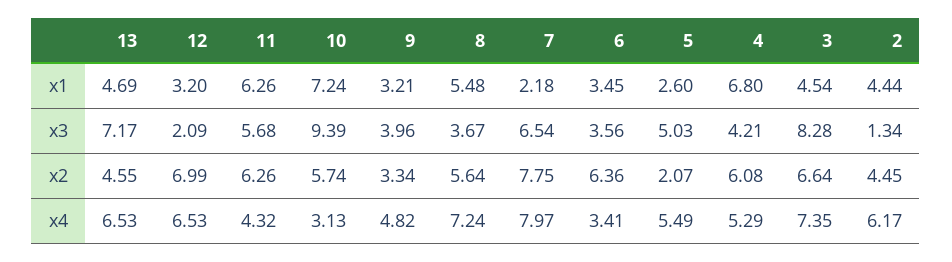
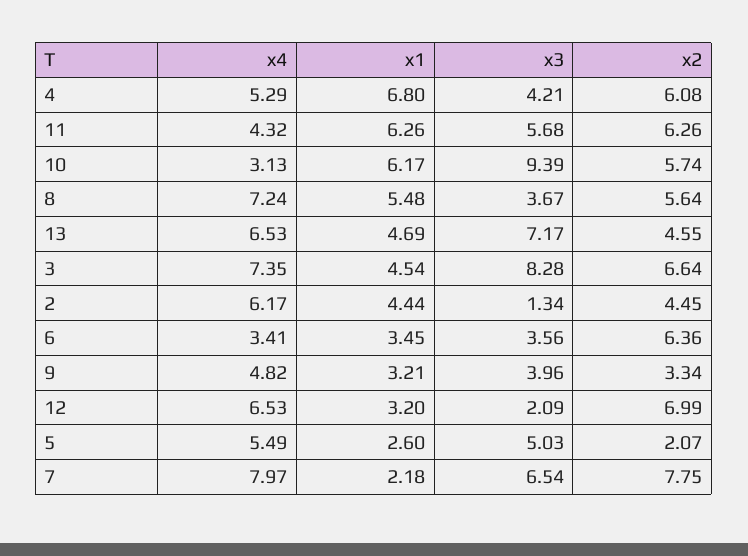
  {
    "13": {
      "x1": 4.69,
      "x3": 7.17,
      "x2": 4.55,
      "x4": 6.53
    },
    "12": {
      "x1": 3.2,
      "x3": 2.09,
      "x2": 6.99,
      "x4": 6.53
    },
    "11": {
      "x1": 6.26,
      "x3": 5.68,
      "x2": 6.26,
      "x4": 4.32
    },
    "10": {
-     "x1": 7.24,
+     "x1": 6.17,
      "x3": 9.39,
      "x2": 5.74,
      "x4": 3.13
    },
    "9": {
      "x1": 3.21,
      "x3": 3.96,
      "x2": 3.34,
      "x4": 4.82
    },
    "8": {
      "x1": 5.48,
      "x3": 3.67,
      "x2": 5.64,
      "x4": 7.24
    },
    "7": {
      "x1": 2.18,
      "x3": 6.54,
      "x2": 7.75,
      "x4": 7.97
    },
    "6": {
      "x1": 3.45,
      "x3": 3.56,
      "x2": 6.36,
      "x4": 3.41
    },
    "5": {
      "x1": 2.6,
      "x3": 5.03,
      "x2": 2.07,
      "x4": 5.49
    },
    "4": {
      "x1": 6.8,
      "x3": 4.21,
      "x2": 6.08,
      "x4": 5.29
    },
    "3": {
      "x1": 4.54,
      "x3": 8.28,
      "x2": 6.64,
      "x4": 7.35
    },
    "2": {
      "x1": 4.44,
      "x3": 1.34,
      "x2": 4.45,
      "x4": 6.17
    }
  }

